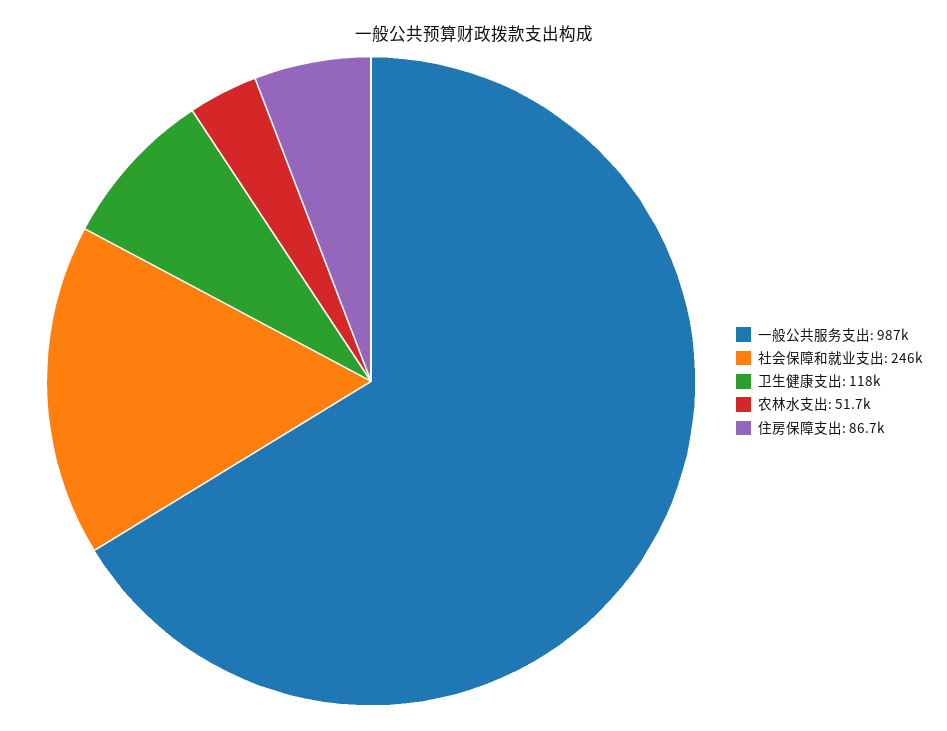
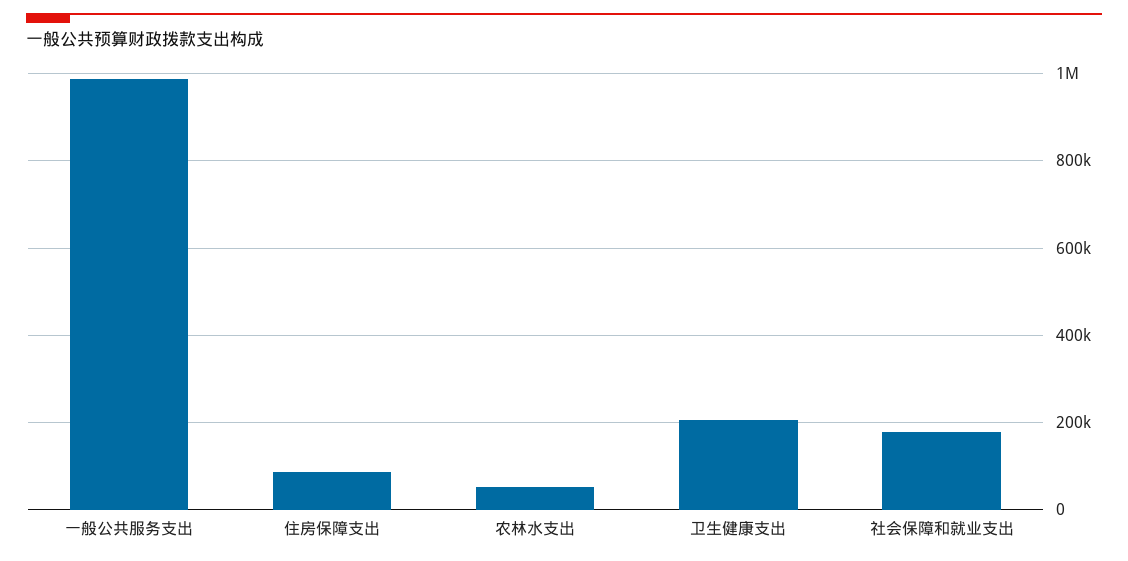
  {
    "一般公共服务支出": 987000,
-   "社会保障和就业支出": 246000,
+   "社会保障和就业支出": 180000,
-   "卫生健康支出": 118000,
+   "卫生健康支出": 200000,
    "农林水支出": 51700,
    "住房保障支出": 86700
  }

